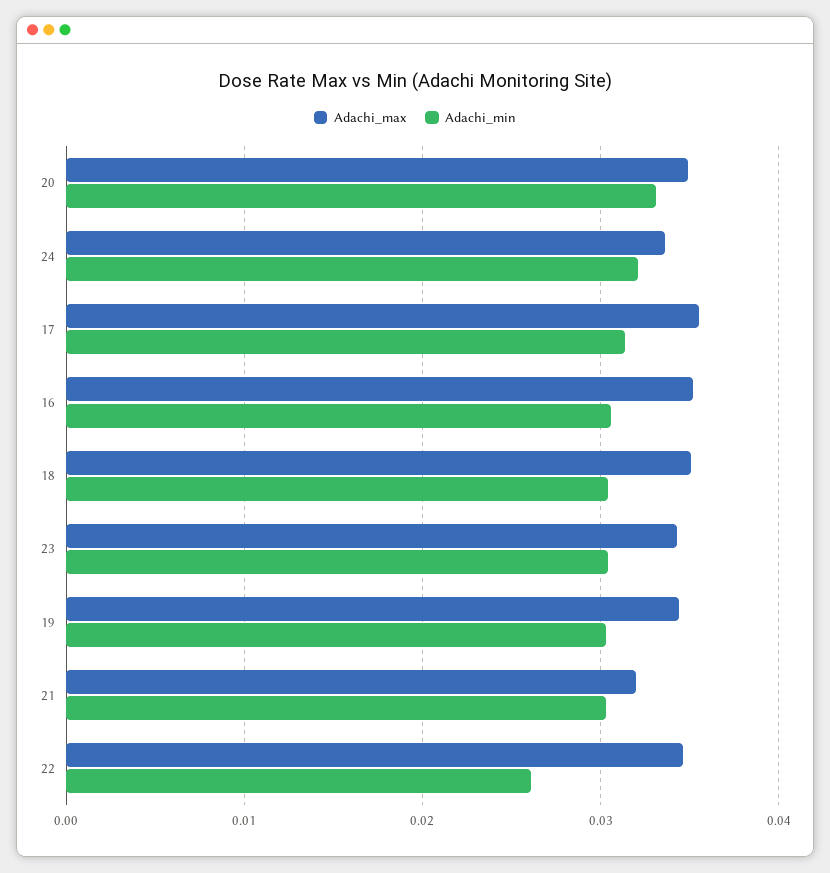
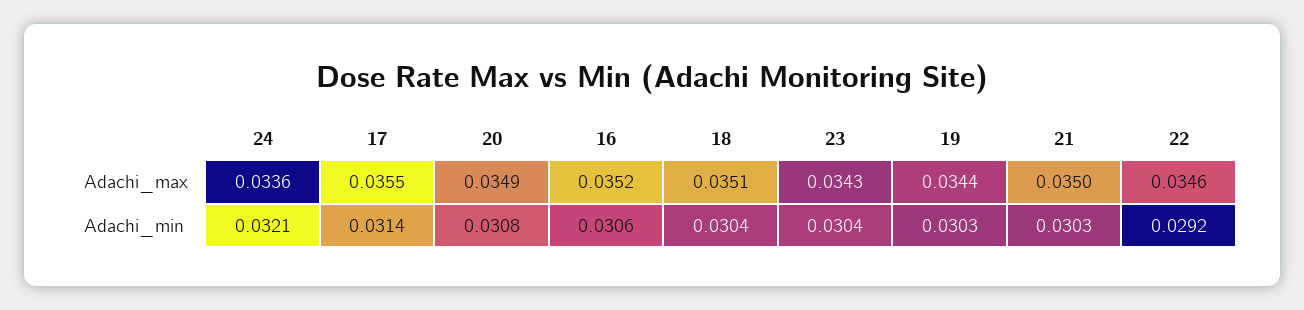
  {
    "Adachi_max": {
      "20": 0.0349,
      "24": 0.0336,
      "17": 0.0355,
      "16": 0.0352,
      "18": 0.0351,
      "23": 0.0343,
      "19": 0.0344,
-     "21": 0.032,
+     "21": 0.035,
      "22": 0.0346
    },
    "Adachi_min": {
-     "20": 0.033,
+     "20": 0.0308,
      "24": 0.0321,
      "17": 0.0314,
      "16": 0.0306,
      "18": 0.0304,
      "23": 0.0304,
      "19": 0.0303,
      "21": 0.0303,
-     "22": 0.026
+     "22": 0.0292
    }
  }

